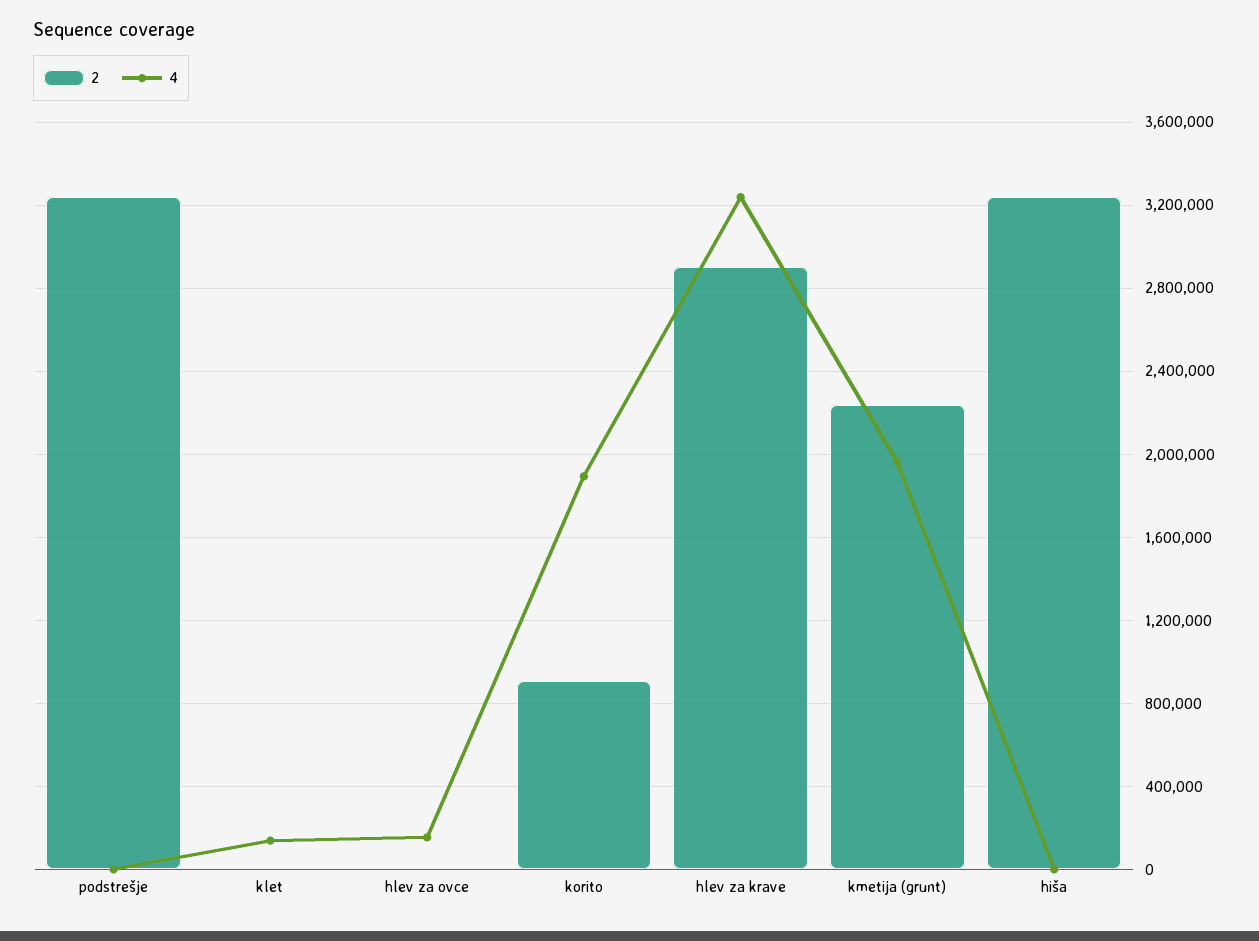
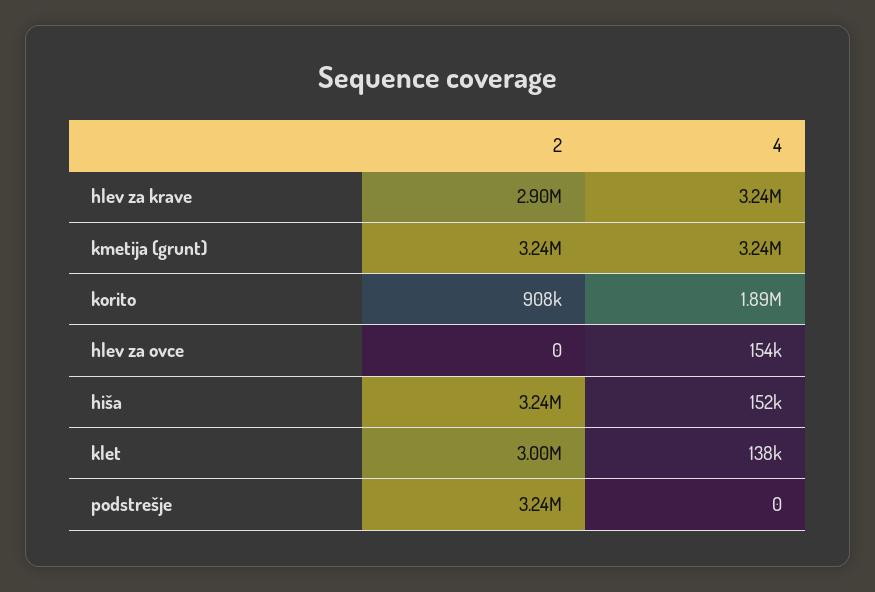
  {
    "2": {
      "podstrešje": 3240000,
-     "klet": 0,
+     "klet": 3000000,
      "hlev za ovce": 0,
      "korito": 908000,
      "hlev za krave": 2900000,
-     "kmetija (grunt)": 2250000,
+     "kmetija (grunt)": 3240000,
      "hiša": 3240000
    },
    "4": {
      "podstrešje": 0,
      "klet": 138000,
      "hlev za ovce": 154000,
      "korito": 1890000,
      "hlev za krave": 3240000,
-     "kmetija (grunt)": 1950000,
+     "kmetija (grunt)": 3240000,
-     "hiša": 0
+     "hiša": 152000
    }
  }

